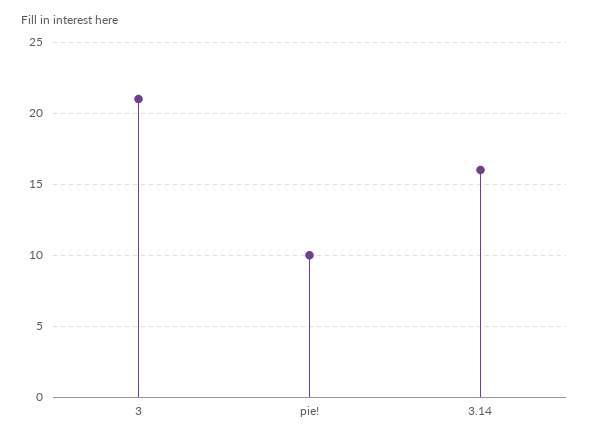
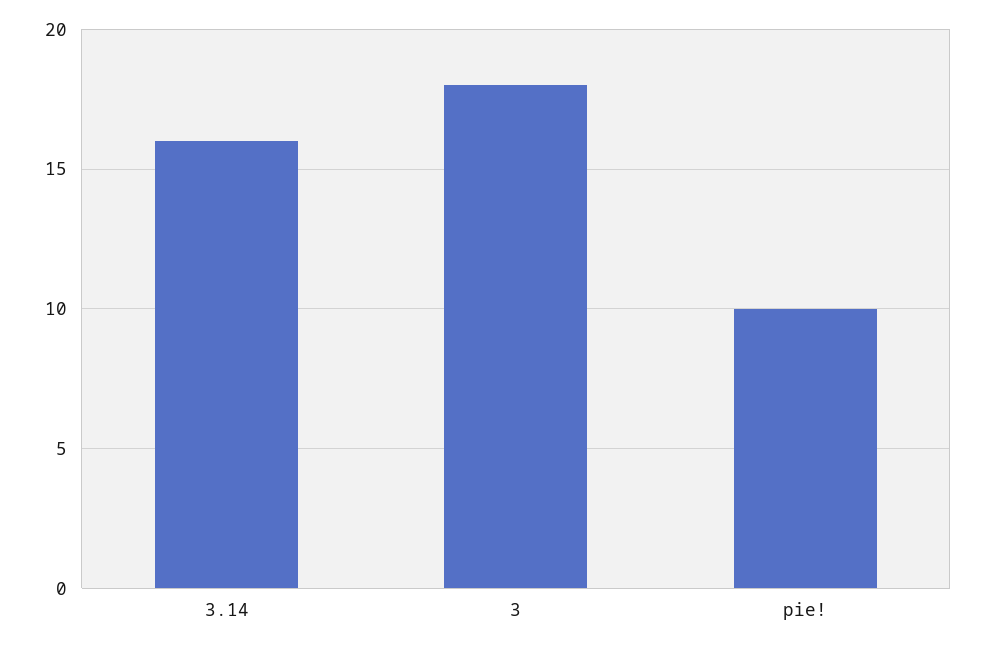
  {
-   "3": 21,
+   "3": 18,
    "pie!": 10,
    "3.14": 16
  }

